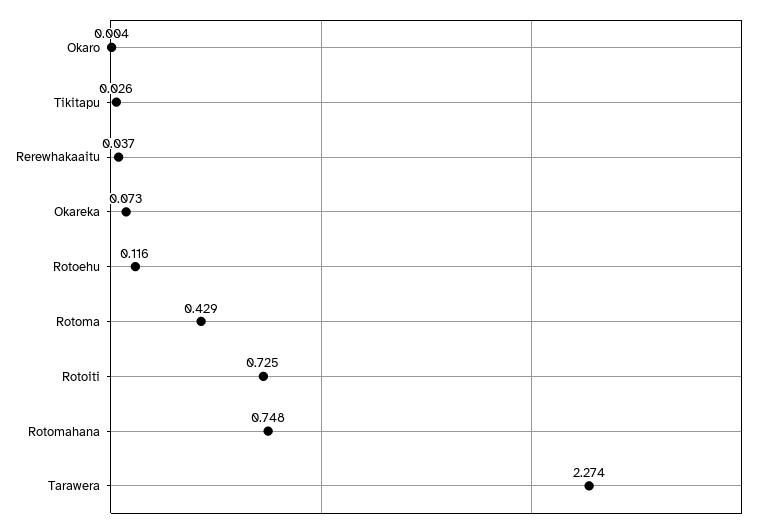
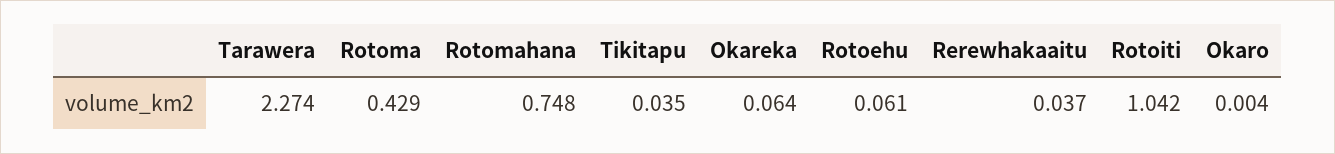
  {
    "Okaro": 0.004,
-   "Tikitapu": 0.026,
+   "Tikitapu": 0.035,
    "Rerewhakaaitu": 0.037,
-   "Okareka": 0.073,
+   "Okareka": 0.064,
-   "Rotoehu": 0.116,
+   "Rotoehu": 0.061,
    "Rotoma": 0.429,
-   "Rotoiti": 0.725,
+   "Rotoiti": 1.042,
    "Rotomahana": 0.748,
    "Tarawera": 2.274
  }

